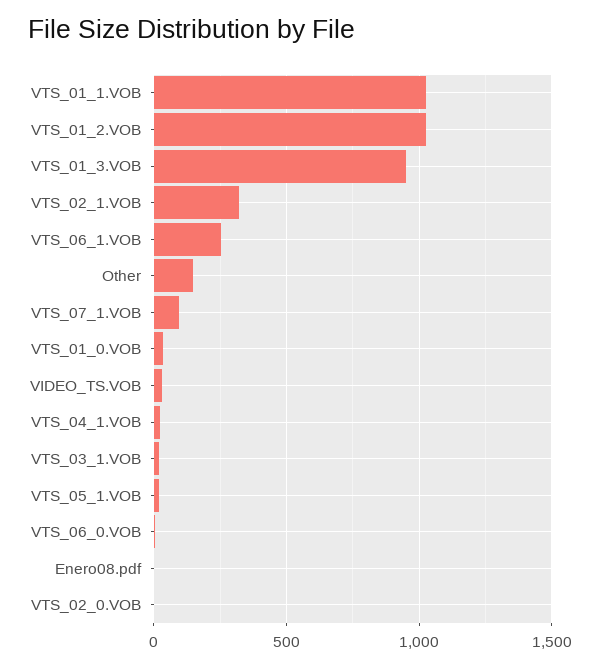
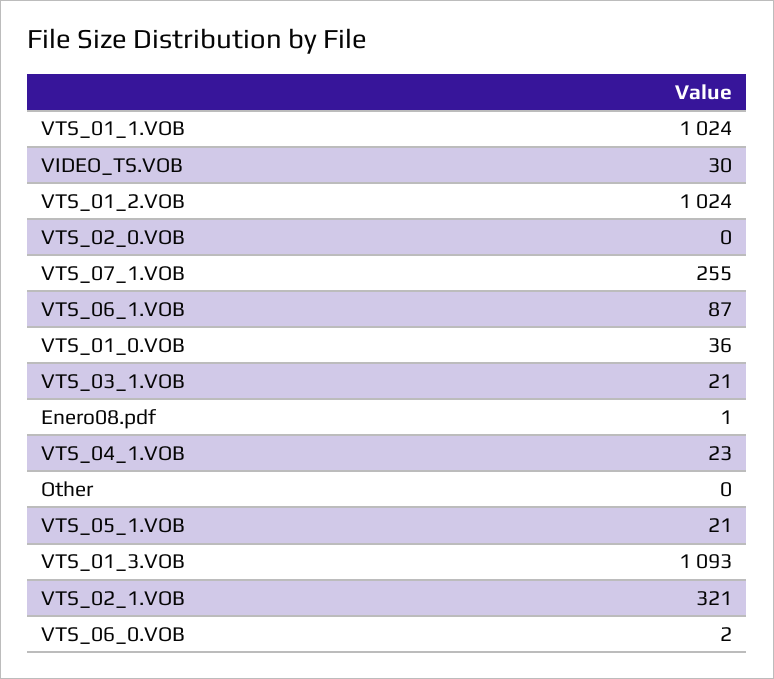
  {
    "VTS_01_1.VOB": 1024,
    "VTS_01_2.VOB": 1024,
-   "VTS_01_3.VOB": 950,
+   "VTS_01_3.VOB": 1093,
    "VTS_02_1.VOB": 321,
-   "VTS_06_1.VOB": 250,
+   "VTS_06_1.VOB": 87,
-   "Other": 150,
+   "Other": 0,
-   "VTS_07_1.VOB": 100,
+   "VTS_07_1.VOB": 255,
    "VTS_01_0.VOB": 36,
    "VIDEO_TS.VOB": 30,
    "VTS_04_1.VOB": 23,
    "VTS_03_1.VOB": 21,
    "VTS_05_1.VOB": 21,
    "VTS_06_0.VOB": 2,
    "Enero08.pdf": 1,
    "VTS_02_0.VOB": 0
  }

